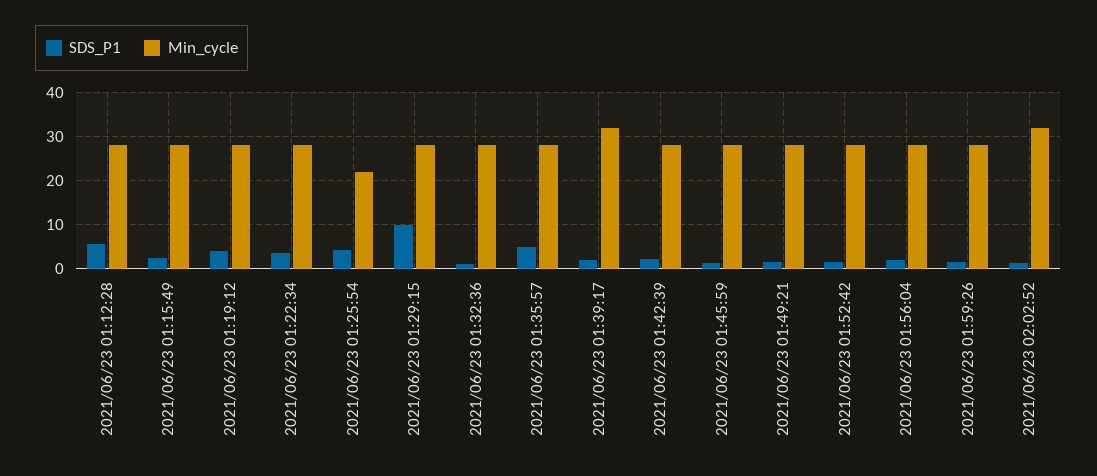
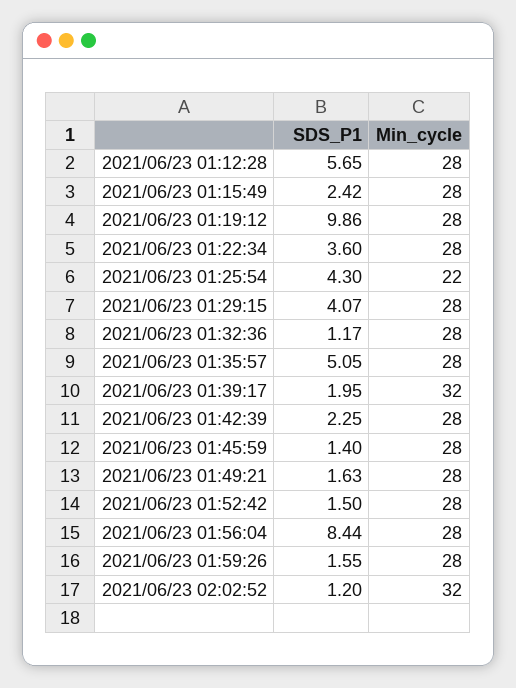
  {
    "SDS_P1": {
      "2021/06/23 01:12:28": 5.65,
      "2021/06/23 01:15:49": 2.42,
-     "2021/06/23 01:19:12": 4,
+     "2021/06/23 01:19:12": 9.86,
      "2021/06/23 01:22:34": 3.6,
      "2021/06/23 01:25:54": 4.3,
-     "2021/06/23 01:29:15": 10,
+     "2021/06/23 01:29:15": 4.07,
      "2021/06/23 01:32:36": 1.17,
      "2021/06/23 01:35:57": 5.05,
      "2021/06/23 01:39:17": 1.95,
      "2021/06/23 01:42:39": 2.25,
      "2021/06/23 01:45:59": 1.4,
      "2021/06/23 01:49:21": 1.63,
      "2021/06/23 01:52:42": 1.5,
-     "2021/06/23 01:56:04": 2,
+     "2021/06/23 01:56:04": 8.44,
      "2021/06/23 01:59:26": 1.55,
      "2021/06/23 02:02:52": 1.2
    },
    "Min_cycle": {
      "2021/06/23 01:12:28": 28,
      "2021/06/23 01:15:49": 28,
      "2021/06/23 01:19:12": 28,
      "2021/06/23 01:22:34": 28,
      "2021/06/23 01:25:54": 22,
      "2021/06/23 01:29:15": 28,
      "2021/06/23 01:32:36": 28,
      "2021/06/23 01:35:57": 28,
      "2021/06/23 01:39:17": 32,
      "2021/06/23 01:42:39": 28,
      "2021/06/23 01:45:59": 28,
      "2021/06/23 01:49:21": 28,
      "2021/06/23 01:52:42": 28,
      "2021/06/23 01:56:04": 28,
      "2021/06/23 01:59:26": 28,
      "2021/06/23 02:02:52": 32
    }
  }

